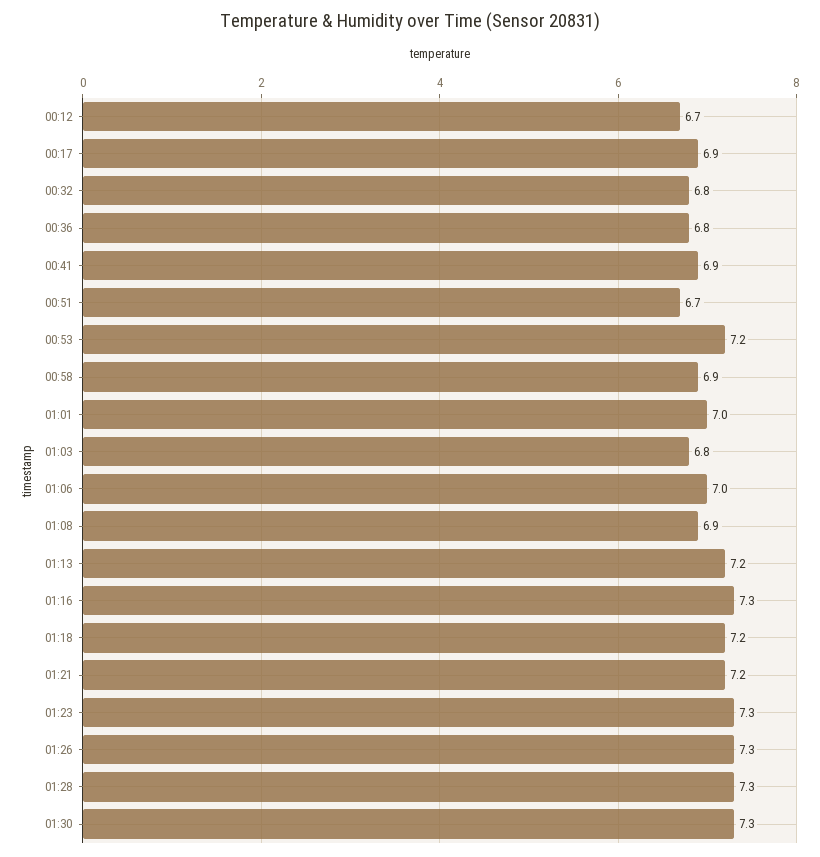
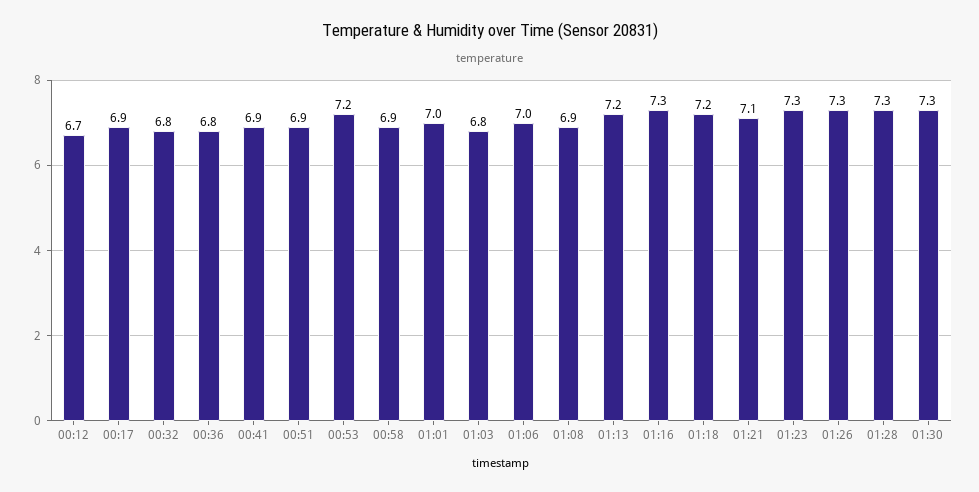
  {
    "00:12": 6.7,
    "00:17": 6.9,
    "00:32": 6.8,
    "00:36": 6.8,
    "00:41": 6.9,
-   "00:51": 6.7,
+   "00:51": 6.9,
    "00:53": 7.2,
    "00:58": 6.9,
    "01:01": 7,
    "01:03": 6.8,
    "01:06": 7,
    "01:08": 6.9,
    "01:13": 7.2,
    "01:16": 7.3,
    "01:18": 7.2,
-   "01:21": 7.2,
+   "01:21": 7.1,
    "01:23": 7.3,
    "01:26": 7.3,
    "01:28": 7.3,
    "01:30": 7.3
  }

